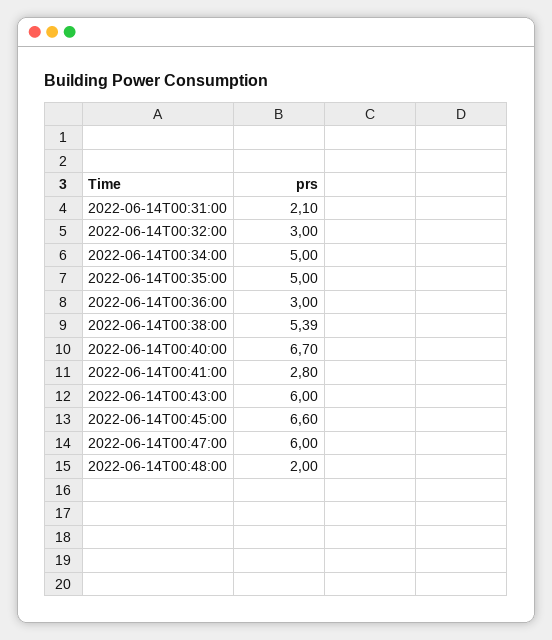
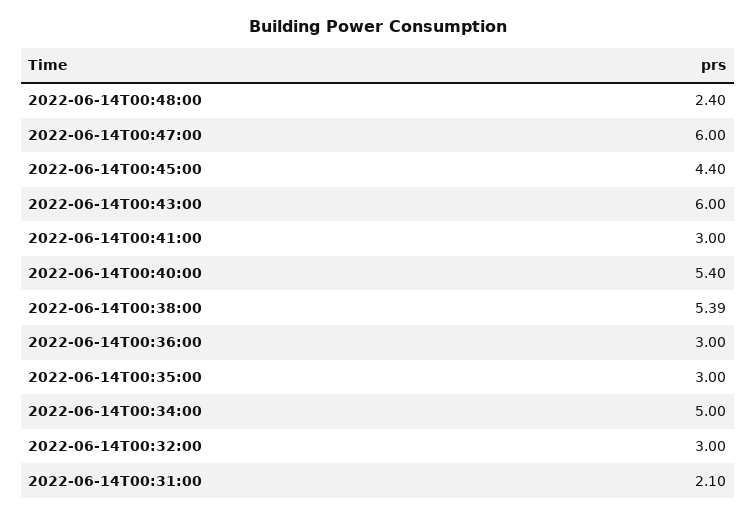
  {
    "2022-06-14T00:31:00": 2.1,
    "2022-06-14T00:32:00": 3,
    "2022-06-14T00:34:00": 5,
-   "2022-06-14T00:35:00": 5,
+   "2022-06-14T00:35:00": 3,
    "2022-06-14T00:36:00": 3,
    "2022-06-14T00:38:00": 5.39,
-   "2022-06-14T00:40:00": 6.7,
+   "2022-06-14T00:40:00": 5.4,
-   "2022-06-14T00:41:00": 2.8,
+   "2022-06-14T00:41:00": 3,
    "2022-06-14T00:43:00": 6,
-   "2022-06-14T00:45:00": 6.6,
+   "2022-06-14T00:45:00": 4.4,
    "2022-06-14T00:47:00": 6,
-   "2022-06-14T00:48:00": 2
+   "2022-06-14T00:48:00": 2.4
  }

